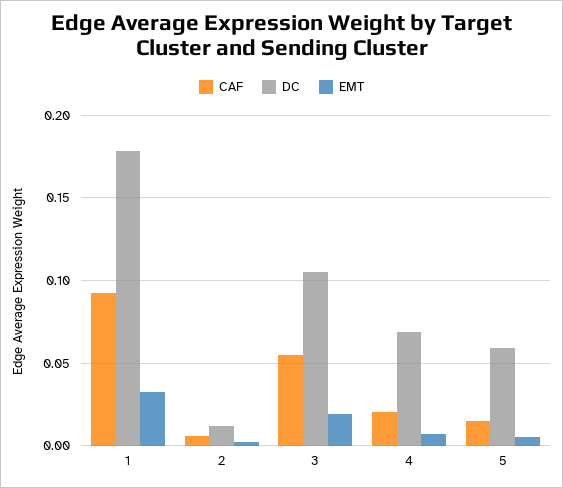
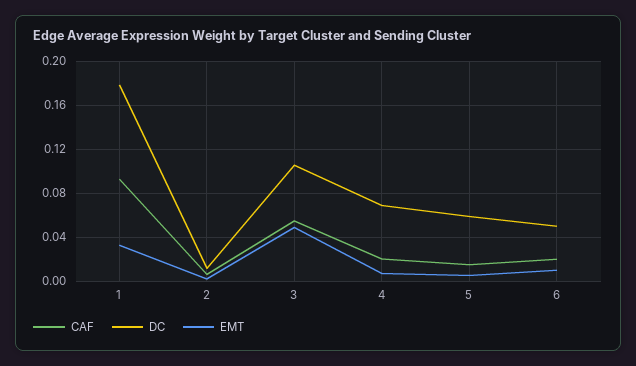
  {
    "CAF": {
      "1": 0.095,
      "2": 0.005,
      "3": 0.055,
      "4": 0.02,
-     "5": 0.015
+     "5": 0.015,
+     "6": 0.02
    },
    "DC": {
      "1": 0.18,
      "2": 0.01,
      "3": 0.105,
      "4": 0.07,
-     "5": 0.06
+     "5": 0.06,
+     "6": 0.05
    },
    "EMT": {
      "1": 0.035,
      "2": 0,
-     "3": 0.02,
+     "3": 0.05,
      "4": 0.005,
-     "5": 0.005
+     "5": 0.005,
+     "6": 0.01
    }
  }

